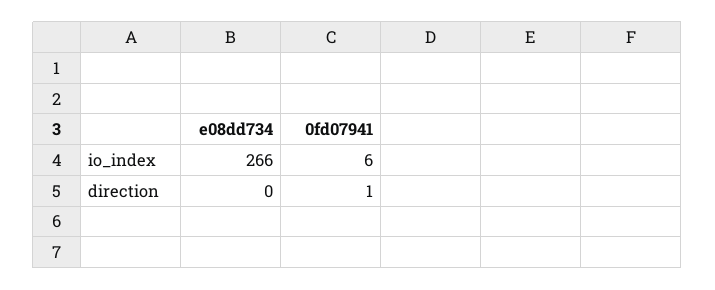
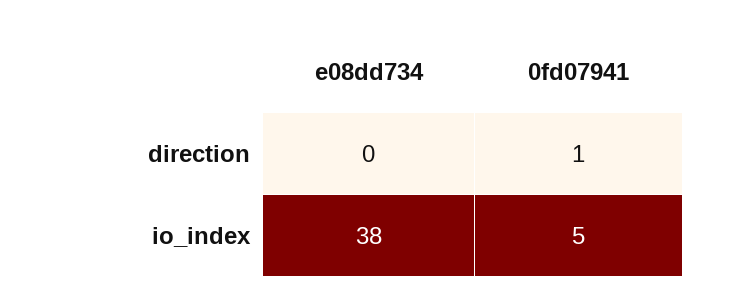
  {
    "e08dd734": {
-     "io_index": 266,
+     "io_index": 38,
      "direction": 0
    },
    "0fd07941": {
-     "io_index": 6,
+     "io_index": 5,
      "direction": 1
    }
  }

